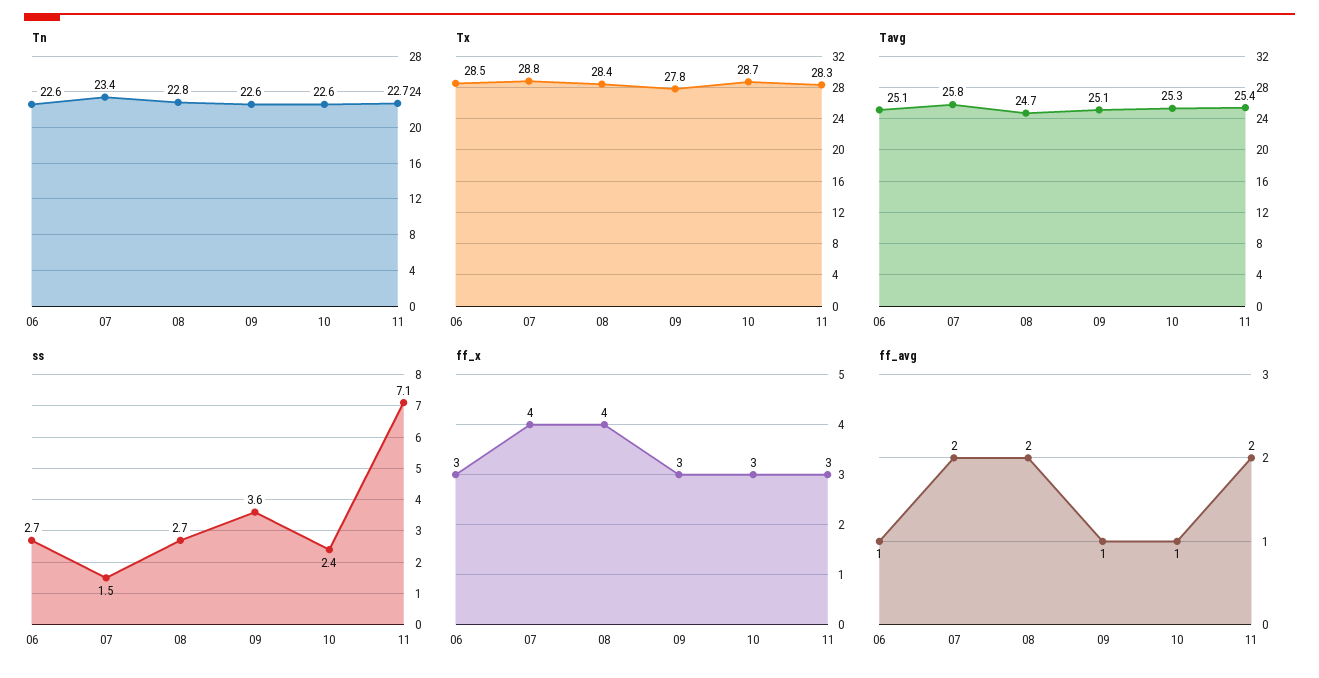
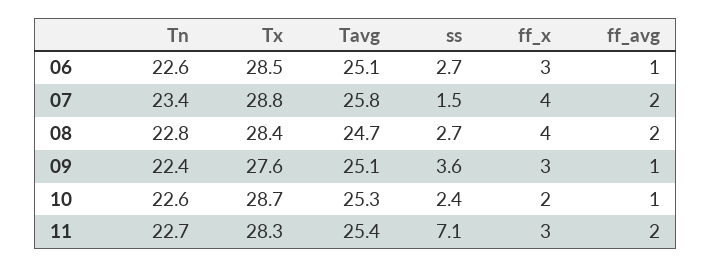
  {
    "Tn": {
      "06": 22.6,
      "07": 23.4,
      "08": 22.8,
-     "09": 22.6,
+     "09": 22.4,
      "10": 22.6,
      "11": 22.7
    },
    "Tx": {
      "06": 28.5,
      "07": 28.8,
      "08": 28.4,
-     "09": 27.8,
+     "09": 27.6,
      "10": 28.7,
      "11": 28.3
    },
    "Tavg": {
      "06": 25.1,
      "07": 25.8,
      "08": 24.7,
      "09": 25.1,
      "10": 25.3,
      "11": 25.4
    },
    "ss": {
      "06": 2.7,
      "07": 1.5,
      "08": 2.7,
      "09": 3.6,
      "10": 2.4,
      "11": 7.1
    },
    "ff_x": {
      "06": 3,
      "07": 4,
      "08": 4,
      "09": 3,
-     "10": 3,
+     "10": 2,
      "11": 3
    },
    "ff_avg": {
      "06": 1,
      "07": 2,
      "08": 2,
      "09": 1,
      "10": 1,
      "11": 2
    }
  }

